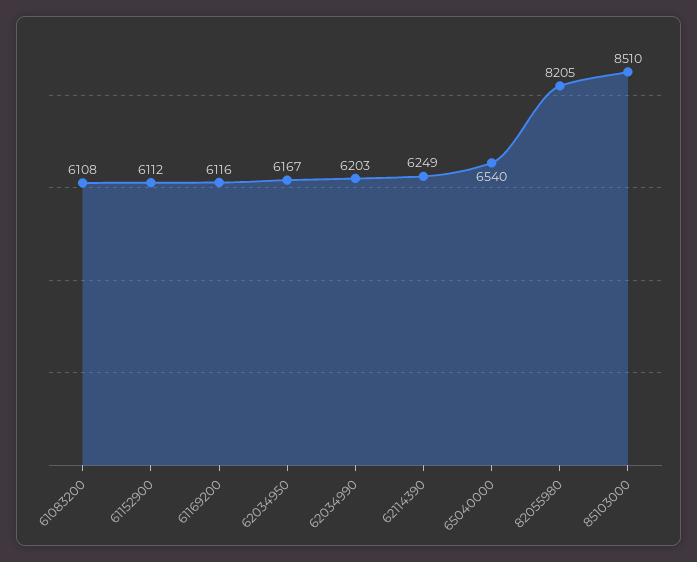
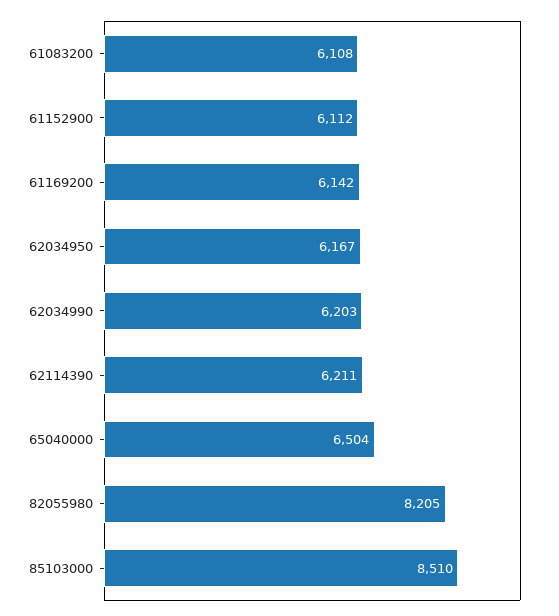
  {
    "61083200": 6108,
    "61152900": 6112,
-   "61169200": 6116,
+   "61169200": 6142,
    "62034950": 6167,
    "62034990": 6203,
-   "62114390": 6249,
+   "62114390": 6211,
-   "65040000": 6540,
+   "65040000": 6504,
    "82055980": 8205,
    "85103000": 8510
  }

